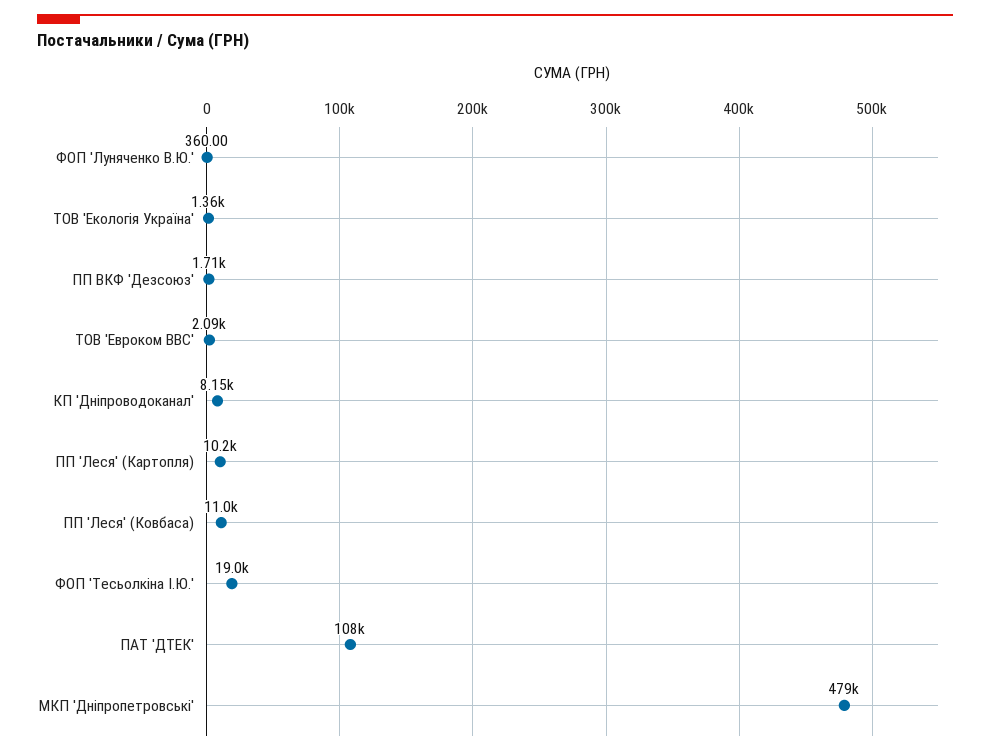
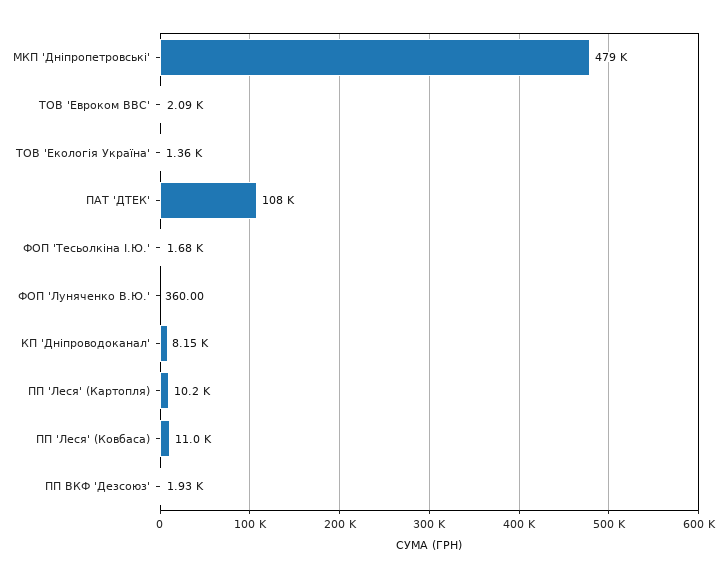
  {
    "ФОП 'Луняченко В.Ю.'": 360,
    "ТОВ 'Екологія Україна'": 1360,
-   "ПП ВКФ 'Дезсоюз'": 1710,
+   "ПП ВКФ 'Дезсоюз'": 1930,
    "ТОВ 'Евроком ВВС'": 2090,
    "КП 'Дніпроводоканал'": 8150,
    "ПП 'Леся' (Картопля)": 10200,
    "ПП 'Леся' (Ковбаса)": 11000,
-   "ФОП 'Тесьолкіна І.Ю.'": 19000,
+   "ФОП 'Тесьолкіна І.Ю.'": 1680,
    "ПАТ 'ДТЕК'": 108000,
    "МКП 'Дніпропетровські'": 479000
  }

